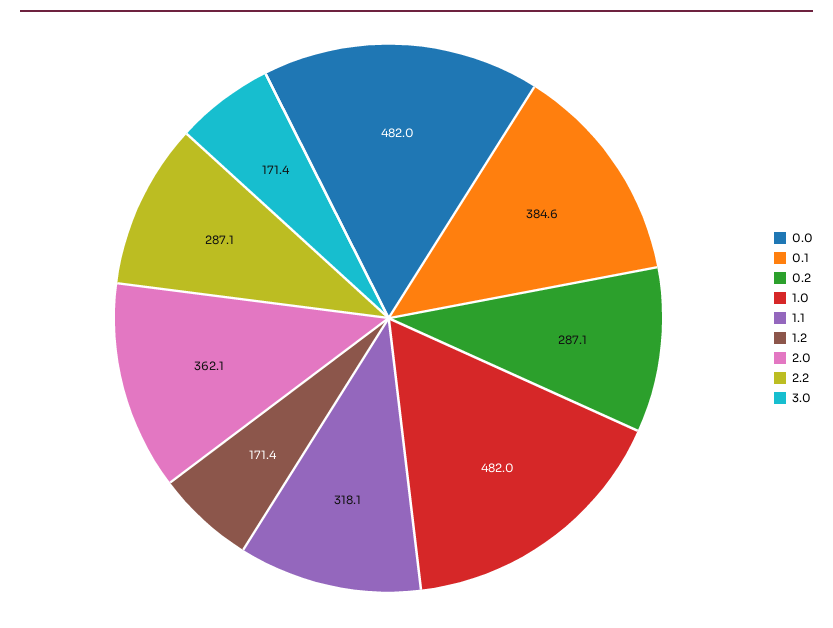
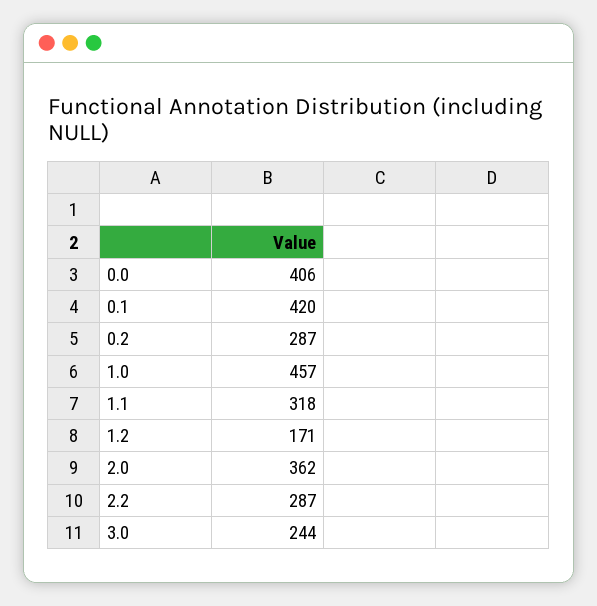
  {
-   "0.0": 482,
+   "0.0": 406,
-   "0.1": 384.6,
+   "0.1": 420,
    "0.2": 287.1,
-   "1.0": 482,
+   "1.0": 457,
    "1.1": 318.1,
    "1.2": 171.4,
    "2.0": 362.1,
    "2.2": 287.1,
-   "3.0": 171.4
+   "3.0": 244
  }

